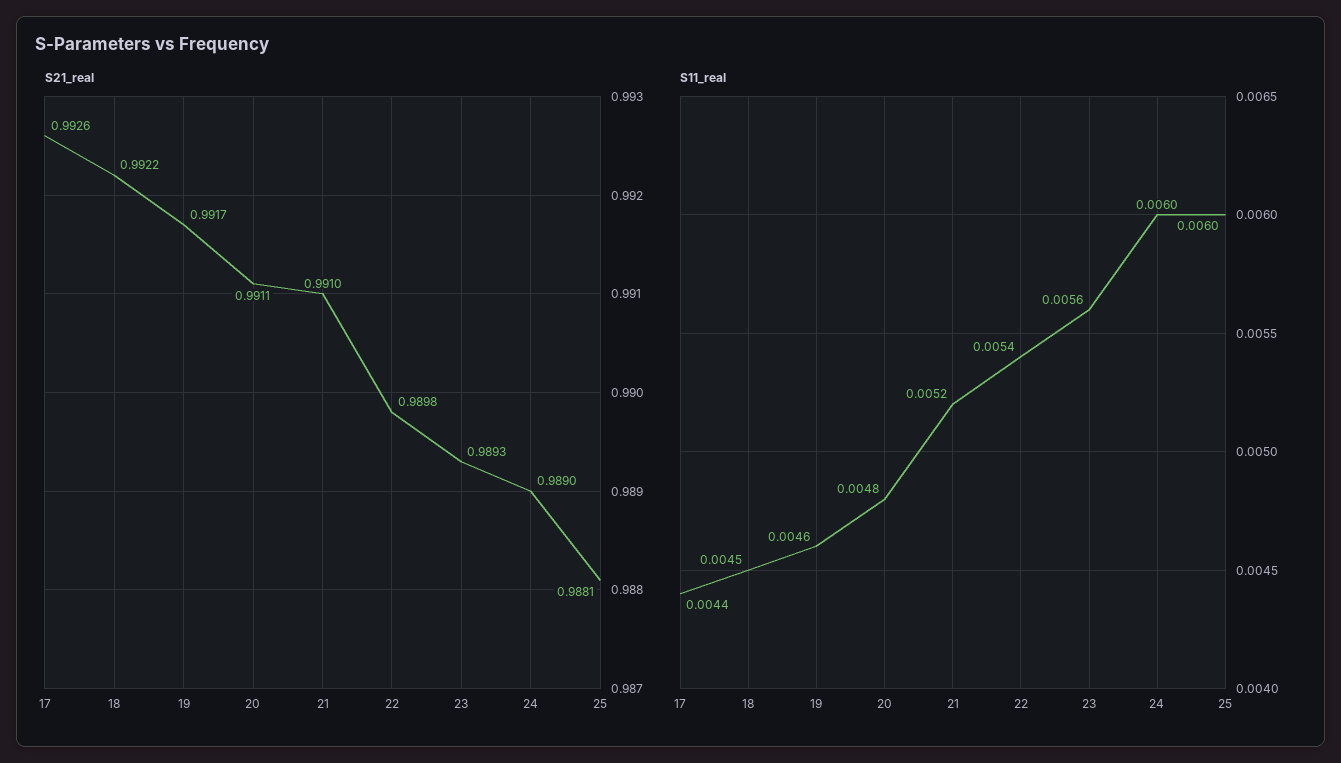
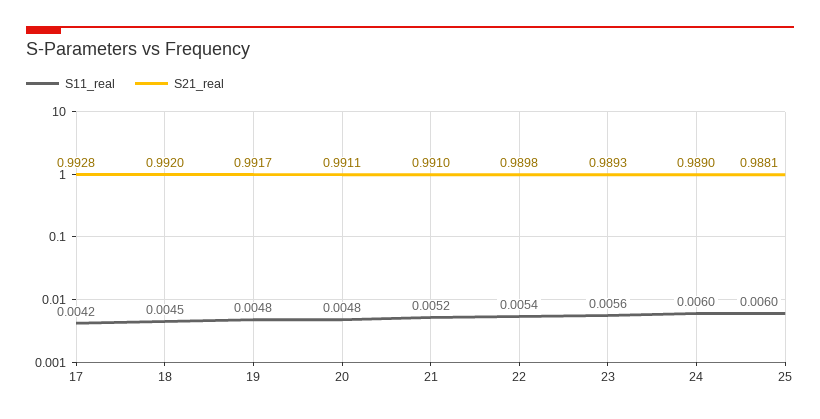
  {
    "S21_real": {
-     "17": 0.9926,
+     "17": 0.9928,
-     "18": 0.9922,
+     "18": 0.992,
      "19": 0.9917,
      "20": 0.9911,
      "21": 0.991,
      "22": 0.9898,
      "23": 0.9893,
      "24": 0.989,
      "25": 0.9881
    },
    "S11_real": {
-     "17": 0.0044,
+     "17": 0.0042,
      "18": 0.0045,
-     "19": 0.0046,
+     "19": 0.0048,
      "20": 0.0048,
      "21": 0.0052,
      "22": 0.0054,
      "23": 0.0056,
      "24": 0.006,
      "25": 0.006
    }
  }

